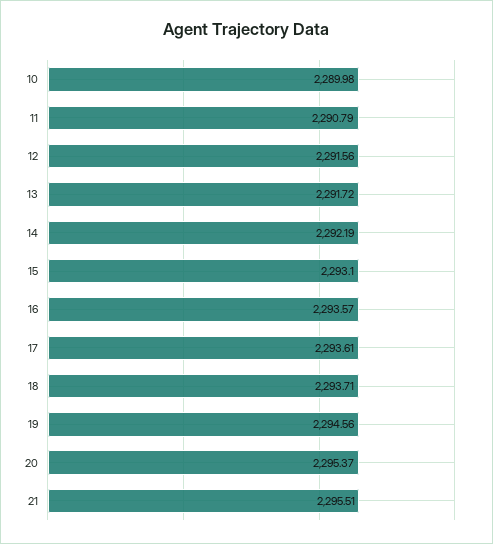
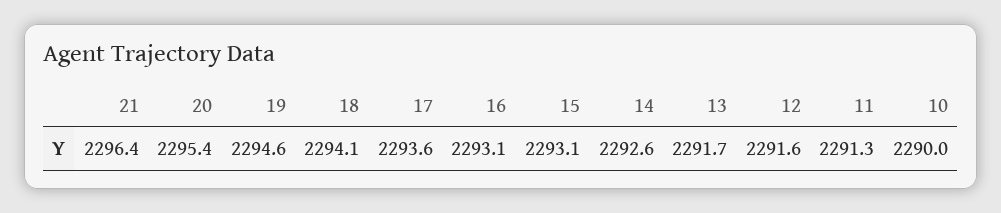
  {
    "10": 2289.98,
-   "11": 2290.79,
+   "11": 2291.3,
    "12": 2291.56,
    "13": 2291.72,
-   "14": 2292.19,
+   "14": 2292.6,
    "15": 2293.1,
-   "16": 2293.57,
+   "16": 2293.1,
    "17": 2293.61,
-   "18": 2293.71,
+   "18": 2294.1,
    "19": 2294.56,
    "20": 2295.37,
-   "21": 2295.51
+   "21": 2296.4
  }

